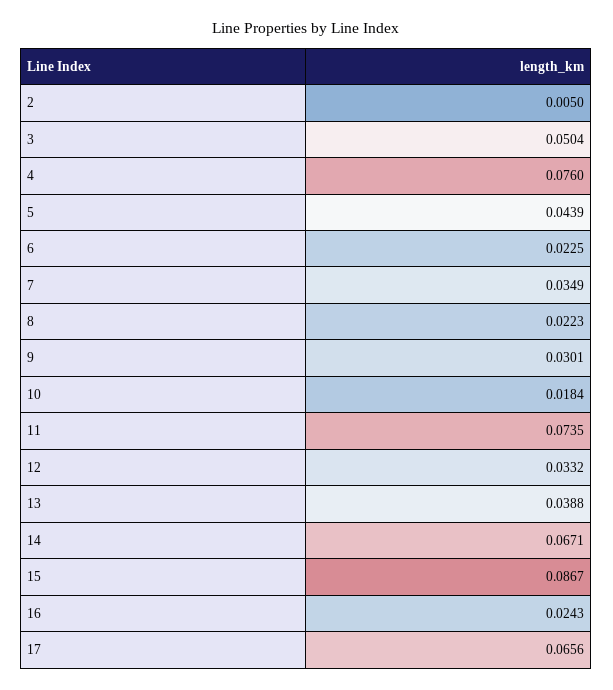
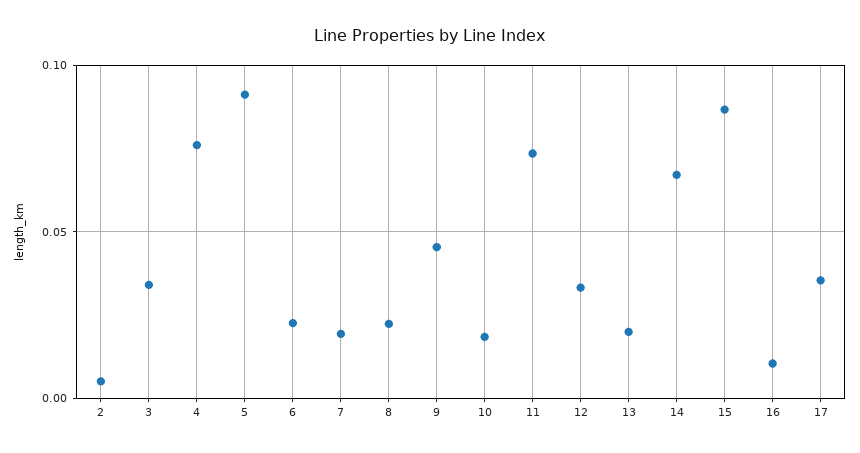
  {
    "2": 0.005,
-   "3": 0.0504,
+   "3": 0.035,
    "4": 0.076,
-   "5": 0.0439,
+   "5": 0.09,
    "6": 0.0225,
-   "7": 0.0349,
+   "7": 0.02,
    "8": 0.0223,
-   "9": 0.0301,
+   "9": 0.045,
    "10": 0.0184,
    "11": 0.0735,
    "12": 0.0332,
-   "13": 0.0388,
+   "13": 0.02,
    "14": 0.0671,
    "15": 0.0867,
-   "16": 0.0243,
+   "16": 0.01,
-   "17": 0.0656
+   "17": 0.035
  }

